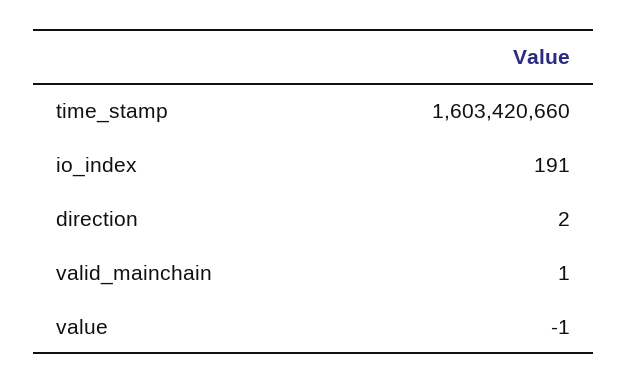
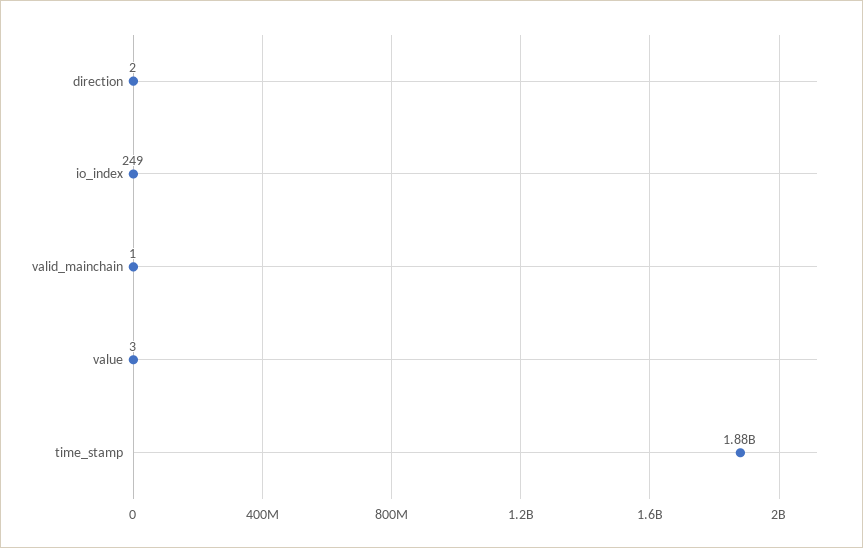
  {
-   "time_stamp": 1603420660,
+   "time_stamp": 1880000000,
-   "io_index": 191,
+   "io_index": 249,
    "direction": 2,
    "valid_mainchain": 1,
-   "value": -1
+   "value": 3
  }

